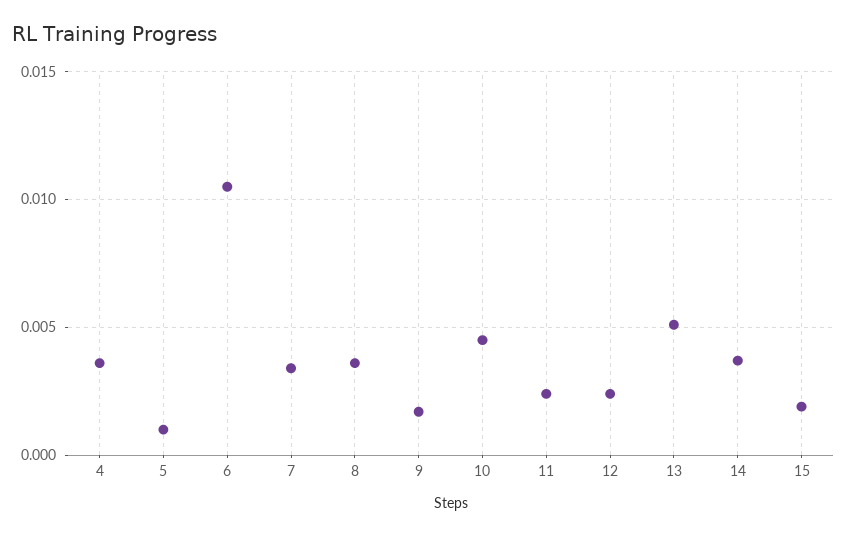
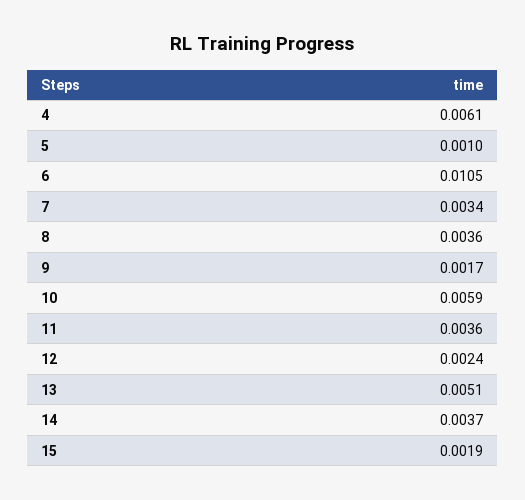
  {
-   "4": 0.0035,
+   "4": 0.0061,
    "5": 0.001,
    "6": 0.0105,
    "7": 0.0034,
    "8": 0.0036,
    "9": 0.0017,
-   "10": 0.0045,
+   "10": 0.0059,
-   "11": 0.0025,
+   "11": 0.0036,
    "12": 0.0024,
    "13": 0.0051,
    "14": 0.0037,
    "15": 0.0019
  }

